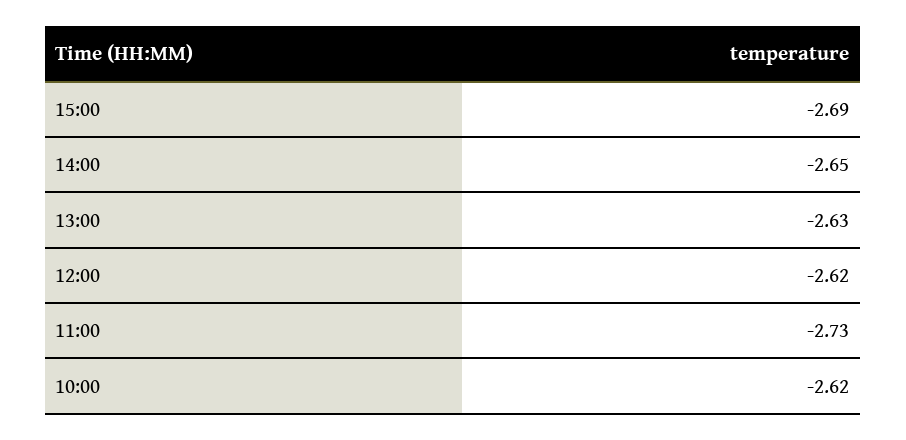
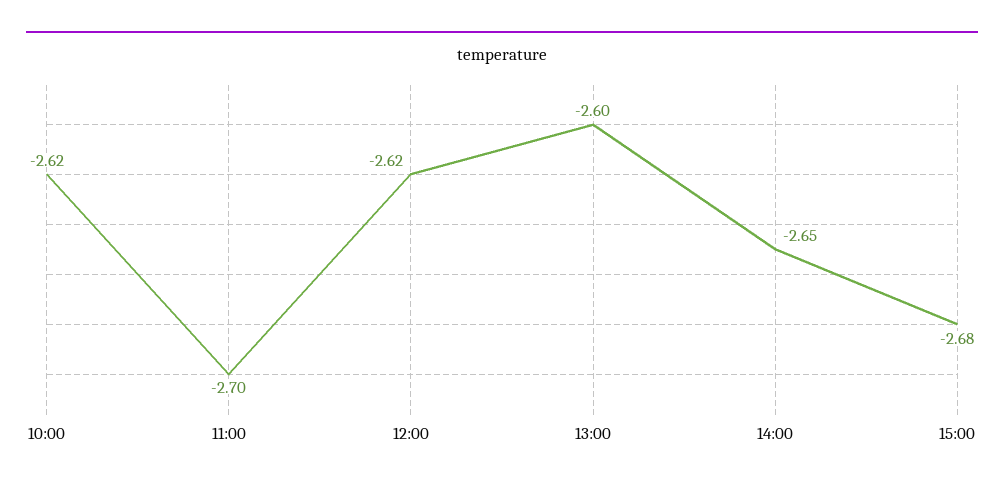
  {
-   "15:00": -2.69,
+   "15:00": -2.68,
    "14:00": -2.65,
-   "13:00": -2.63,
+   "13:00": -2.6,
    "12:00": -2.62,
-   "11:00": -2.73,
+   "11:00": -2.7,
    "10:00": -2.62
  }

